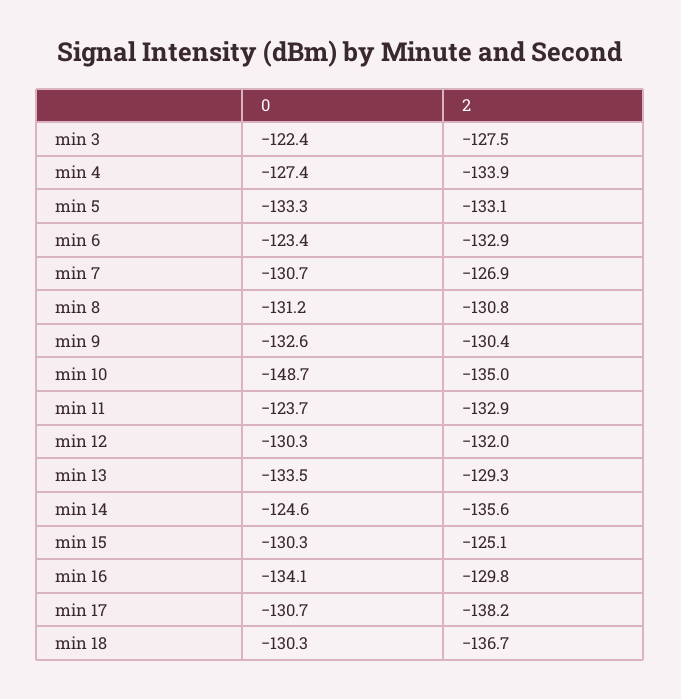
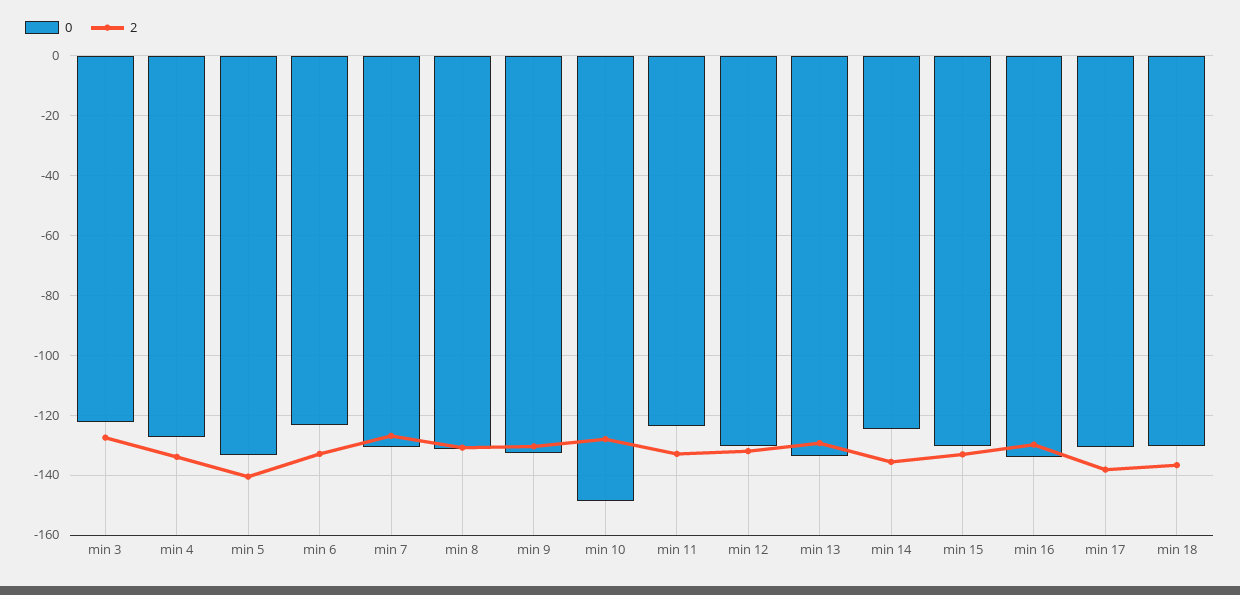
  {
    "0": {
      "min 3": -122.4,
      "min 4": -127.4,
      "min 5": -133.3,
      "min 6": -123.4,
      "min 7": -130.7,
      "min 8": -131.2,
      "min 9": -132.6,
      "min 10": -148.7,
      "min 11": -123.7,
      "min 12": -130.3,
      "min 13": -133.5,
      "min 14": -124.6,
      "min 15": -130.3,
      "min 16": -134.1,
      "min 17": -130.7,
      "min 18": -130.3
    },
    "2": {
      "min 3": -127.5,
      "min 4": -133.9,
-     "min 5": -133.1,
+     "min 5": -140,
      "min 6": -132.9,
      "min 7": -126.9,
      "min 8": -130.8,
      "min 9": -130.4,
-     "min 10": -135,
+     "min 10": -127.5,
      "min 11": -132.9,
      "min 12": -132,
      "min 13": -129.3,
      "min 14": -135.6,
-     "min 15": -125.1,
+     "min 15": -132.5,
      "min 16": -129.8,
      "min 17": -138.2,
      "min 18": -136.7
    }
  }

